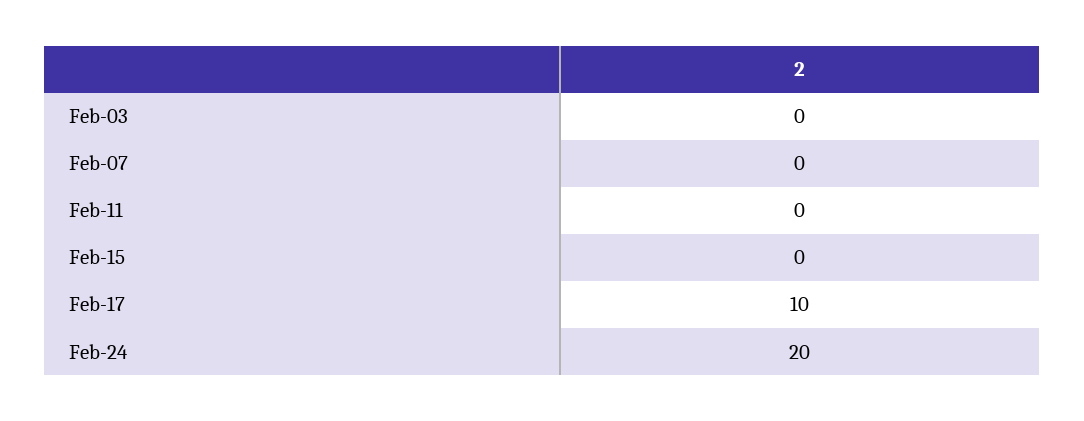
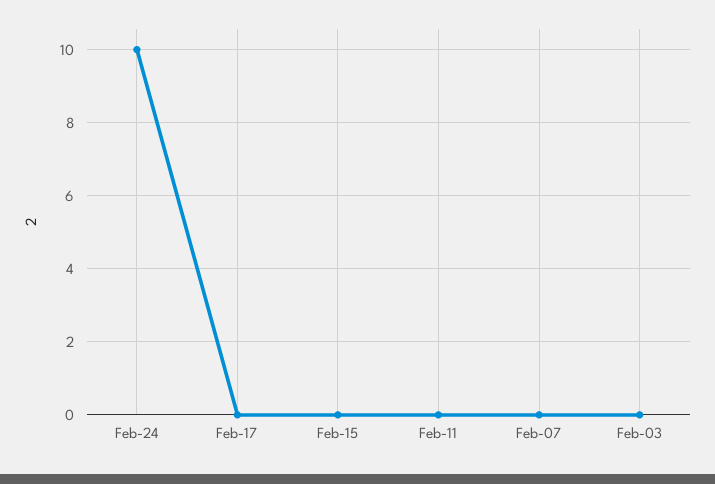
  {
    "Feb-03": 0,
    "Feb-07": 0,
    "Feb-11": 0,
    "Feb-15": 0,
-   "Feb-17": 10,
+   "Feb-17": 0,
-   "Feb-24": 20
+   "Feb-24": 10
  }

